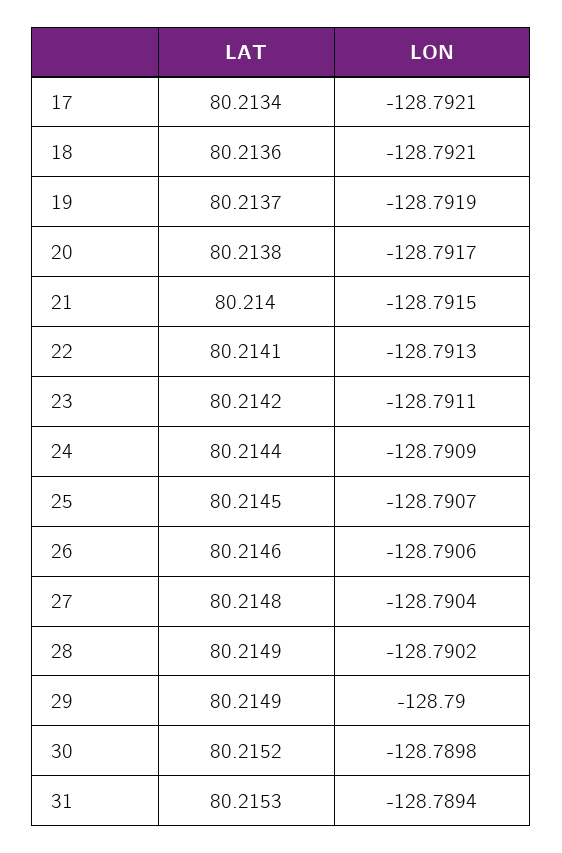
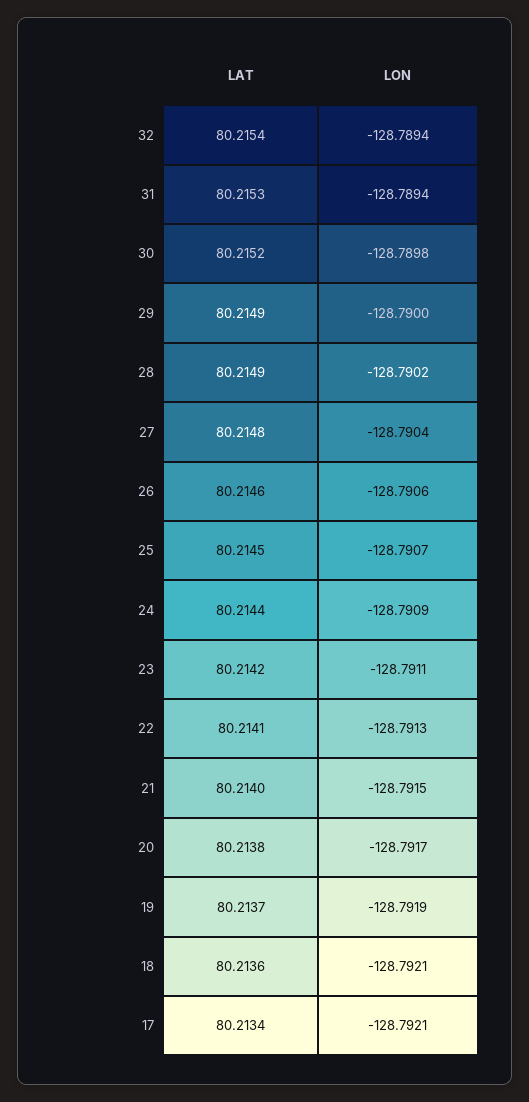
  {
    "LAT": {
      "17": 80.2134,
      "18": 80.2136,
      "19": 80.2137,
      "20": 80.2138,
      "21": 80.214,
      "22": 80.2141,
      "23": 80.2142,
      "24": 80.2144,
      "25": 80.2145,
      "26": 80.2146,
      "27": 80.2148,
      "28": 80.2149,
      "29": 80.2149,
      "30": 80.2152,
-     "31": 80.2153
+     "31": 80.2153,
+     "32": 80.2154
    },
    "LON": {
      "17": -128.7921,
      "18": -128.7921,
      "19": -128.7919,
      "20": -128.7917,
      "21": -128.7915,
      "22": -128.7913,
      "23": -128.7911,
      "24": -128.7909,
      "25": -128.7907,
      "26": -128.7906,
      "27": -128.7904,
      "28": -128.7902,
      "29": -128.79,
      "30": -128.7898,
-     "31": -128.7894
+     "31": -128.7894,
+     "32": -128.7894
    }
  }

